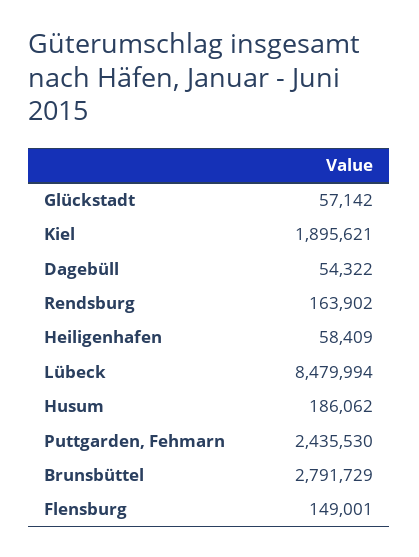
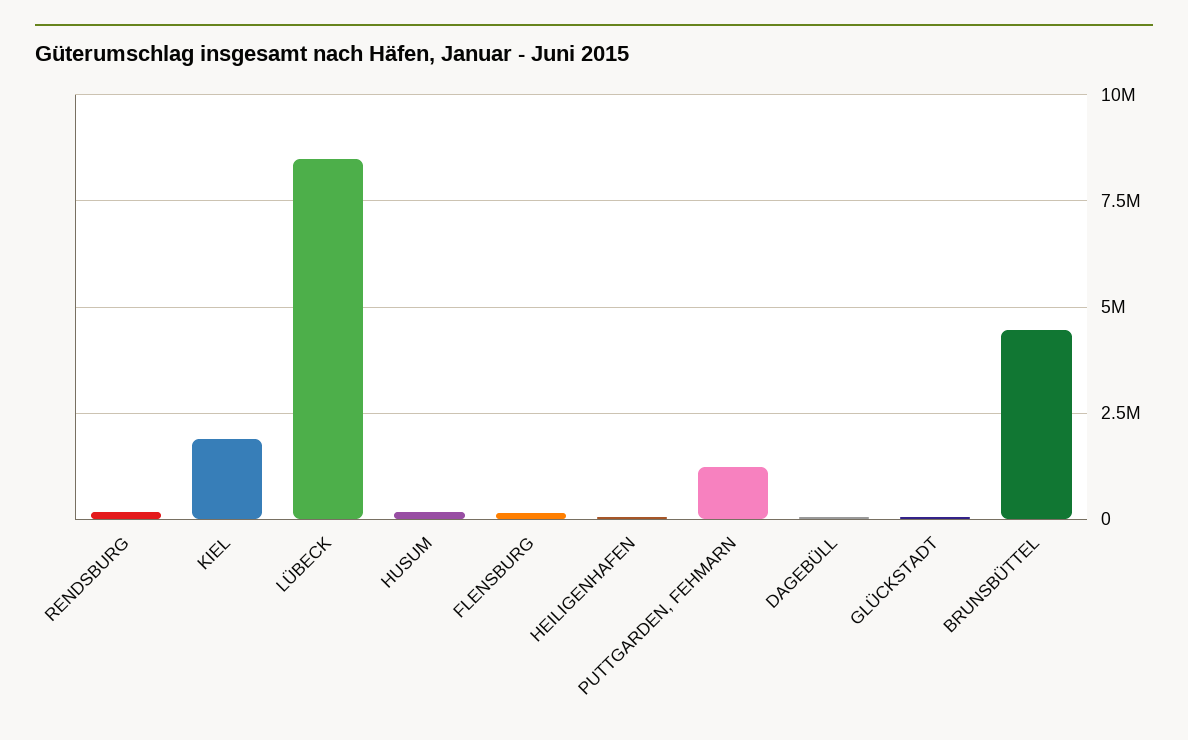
  {
    "Glückstadt": 57142,
    "Kiel": 1895621,
    "Dagebüll": 54322,
    "Rendsburg": 163902,
    "Heiligenhafen": 58409,
    "Lübeck": 8479994,
    "Husum": 186062,
-   "Puttgarden, Fehmarn": 2435530,
+   "Puttgarden, Fehmarn": 1250000,
-   "Brunsbüttel": 2791729,
+   "Brunsbüttel": 4500000,
    "Flensburg": 149001
  }

